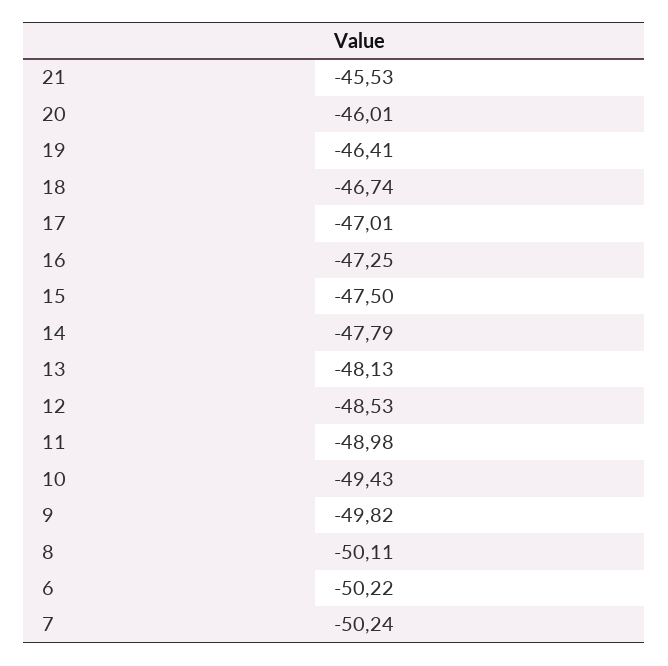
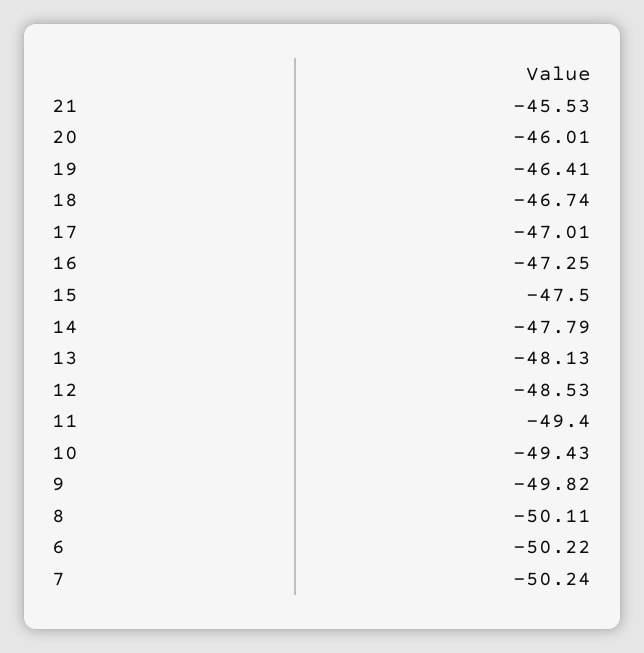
  {
    "21": -45.53,
    "20": -46.01,
    "19": -46.41,
    "18": -46.74,
    "17": -47.01,
    "16": -47.25,
    "15": -47.5,
    "14": -47.79,
    "13": -48.13,
    "12": -48.53,
-   "11": -48.98,
+   "11": -49.4,
    "10": -49.43,
    "9": -49.82,
    "8": -50.11,
    "6": -50.22,
    "7": -50.24
  }

